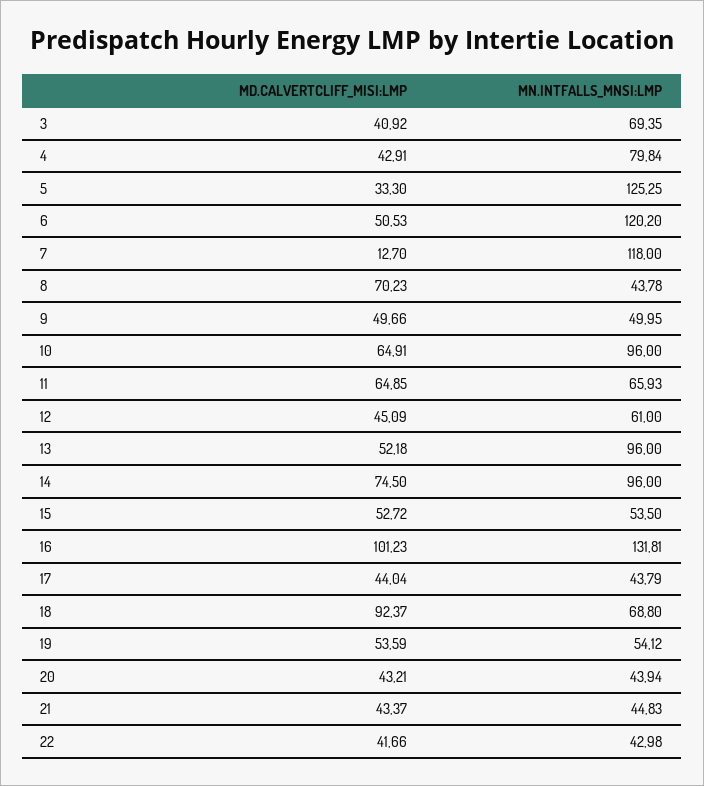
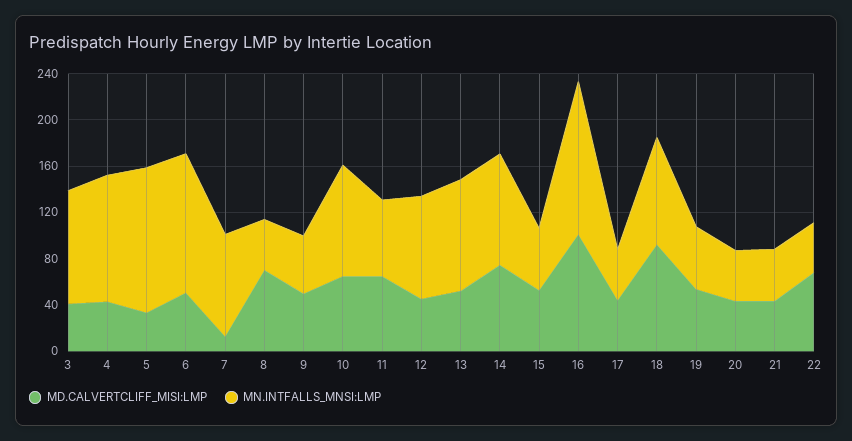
  {
    "MD.CALVERTCLIFF_MISI:LMP": {
      "3": 40.92,
      "4": 42.91,
      "5": 33.3,
      "6": 50.53,
      "7": 12.7,
      "8": 70.23,
      "9": 49.66,
      "10": 64.91,
      "11": 64.85,
      "12": 45.09,
      "13": 52.18,
      "14": 74.5,
      "15": 52.72,
      "16": 101.23,
      "17": 44.04,
      "18": 92.37,
      "19": 53.59,
      "20": 43.21,
      "21": 43.37,
-     "22": 41.66
+     "22": 70
    },
    "MN.INTFALLS_MNSI:LMP": {
-     "3": 69.35,
+     "3": 100,
-     "4": 79.84,
+     "4": 110,
      "5": 125.25,
      "6": 120.2,
-     "7": 118,
+     "7": 90,
      "8": 43.78,
      "9": 49.95,
      "10": 96,
      "11": 65.93,
-     "12": 61,
+     "12": 90,
      "13": 96,
      "14": 96,
      "15": 53.5,
      "16": 131.81,
      "17": 43.79,
-     "18": 68.8,
+     "18": 90,
      "19": 54.12,
      "20": 43.94,
      "21": 44.83,
      "22": 42.98
    }
  }

